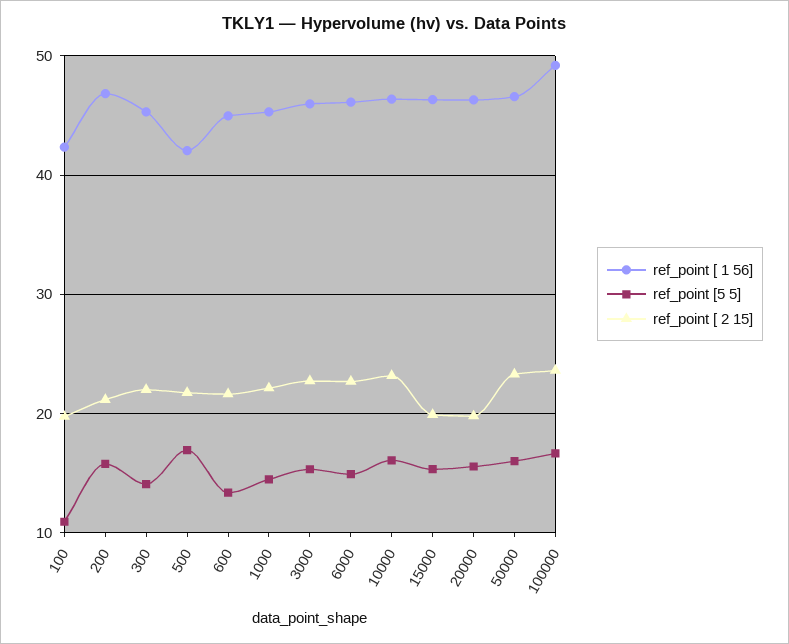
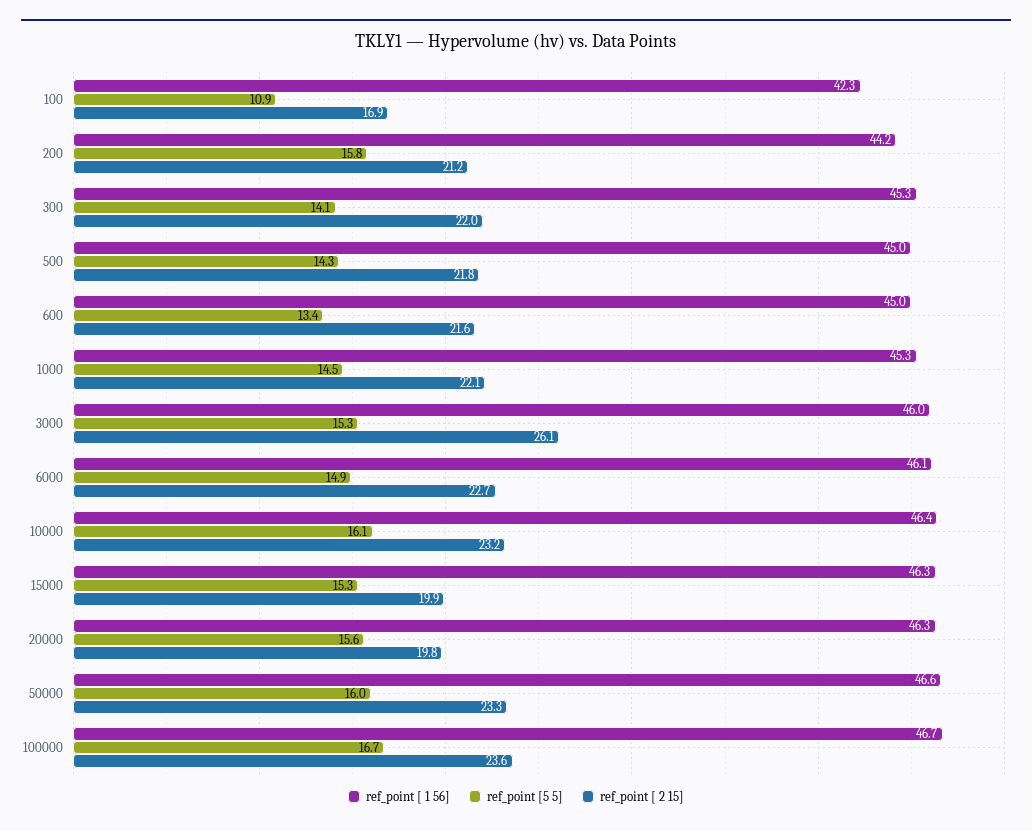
  {
    "ref_point [ 1 56]": {
      "100": 42.3,
-     "200": 47,
+     "200": 44.2,
      "300": 45.3,
-     "500": 42,
+     "500": 45,
      "600": 45,
      "1000": 45.3,
      "3000": 46,
      "6000": 46.1,
      "10000": 46.4,
      "15000": 46.3,
      "20000": 46.3,
      "50000": 46.6,
-     "100000": 49
+     "100000": 46.7
    },
    "ref_point [5 5]": {
      "100": 10.9,
      "200": 15.8,
      "300": 14.1,
-     "500": 17,
+     "500": 14.3,
      "600": 13.4,
      "1000": 14.5,
      "3000": 15.3,
      "6000": 14.9,
      "10000": 16.1,
      "15000": 15.3,
      "20000": 15.6,
      "50000": 16,
      "100000": 16.7
    },
    "ref_point [ 2 15]": {
-     "100": 20,
+     "100": 16.9,
      "200": 21.2,
      "300": 22,
      "500": 21.8,
      "600": 21.6,
      "1000": 22.1,
-     "3000": 23,
+     "3000": 26.1,
      "6000": 22.7,
      "10000": 23.2,
      "15000": 19.9,
      "20000": 19.8,
      "50000": 23.3,
      "100000": 23.6
    }
  }

